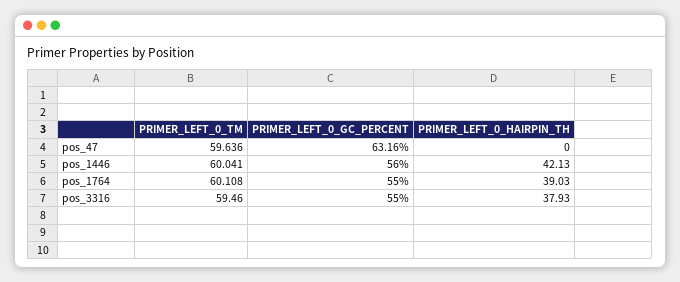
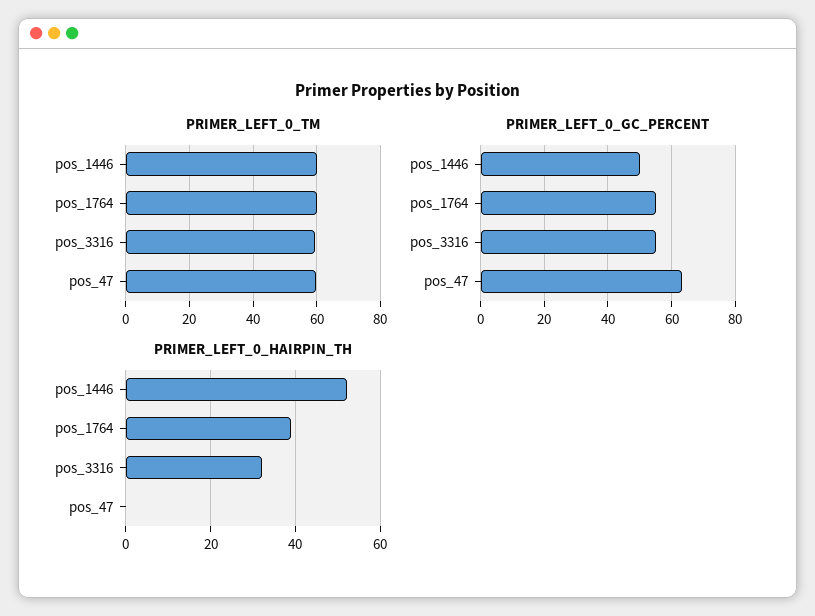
  {
    "PRIMER_LEFT_0_TM": {
      "pos_47": 59.636,
      "pos_1446": 60.041,
      "pos_1764": 60.108,
      "pos_3316": 59.46
    },
    "PRIMER_LEFT_0_GC_PERCENT": {
      "pos_47": 63.16,
-     "pos_1446": 56,
+     "pos_1446": 50,
      "pos_1764": 55,
      "pos_3316": 55
    },
    "PRIMER_LEFT_0_HAIRPIN_TH": {
      "pos_47": 0,
-     "pos_1446": 42.13,
+     "pos_1446": 52,
      "pos_1764": 39.03,
-     "pos_3316": 37.93
+     "pos_3316": 32
    }
  }

